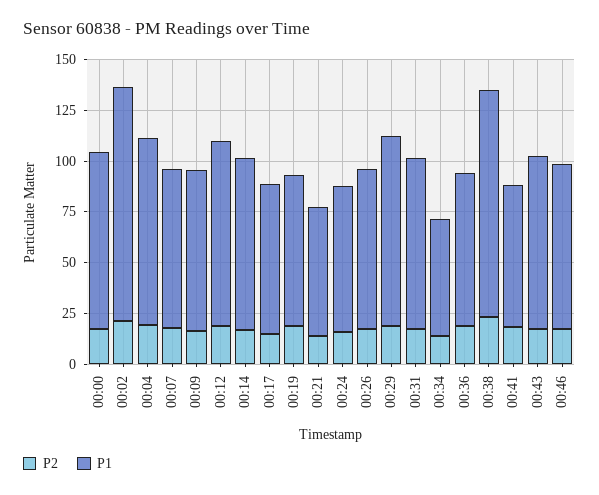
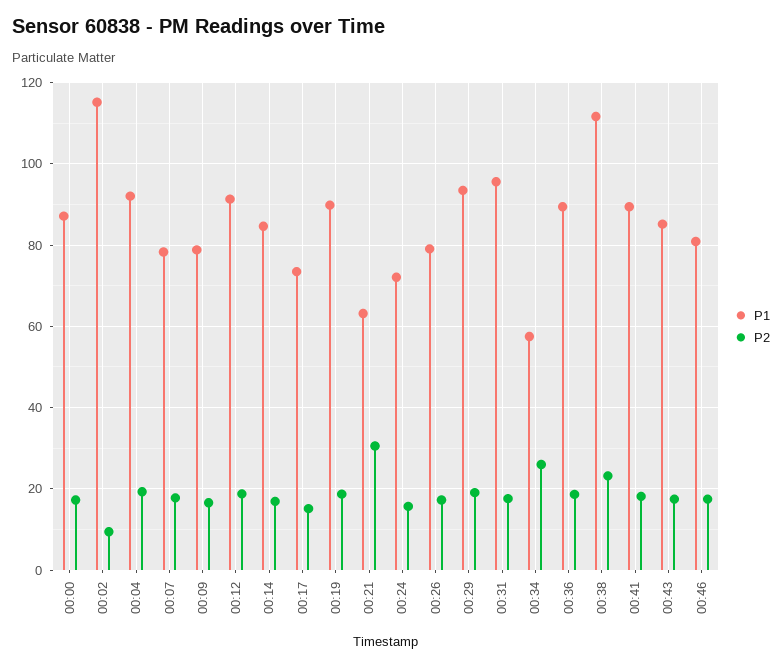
  {
    "P2": {
      "00:00": 18,
-     "00:02": 20,
+     "00:02": 10,
      "00:04": 20,
      "00:07": 18,
      "00:09": 16,
      "00:12": 18,
      "00:14": 16,
      "00:17": 16,
      "00:19": 18,
-     "00:21": 15,
+     "00:21": 30,
      "00:24": 16,
      "00:26": 18,
      "00:29": 20,
      "00:31": 18,
-     "00:34": 15,
+     "00:34": 26,
      "00:36": 18,
      "00:38": 24,
      "00:41": 18,
      "00:43": 18,
      "00:46": 18
    },
    "P1": {
      "00:00": 88,
      "00:02": 116,
      "00:04": 92,
      "00:07": 78,
      "00:09": 78,
      "00:12": 92,
      "00:14": 84,
      "00:17": 74,
-     "00:19": 75,
+     "00:19": 90,
      "00:21": 64,
      "00:24": 72,
      "00:26": 80,
      "00:29": 94,
-     "00:31": 85,
+     "00:31": 96,
      "00:34": 58,
-     "00:36": 75,
+     "00:36": 90,
      "00:38": 112,
-     "00:41": 70,
+     "00:41": 90,
      "00:43": 86,
      "00:46": 80
    }
  }

